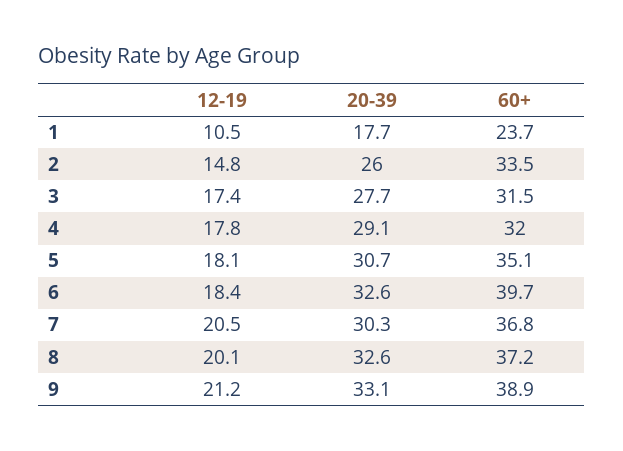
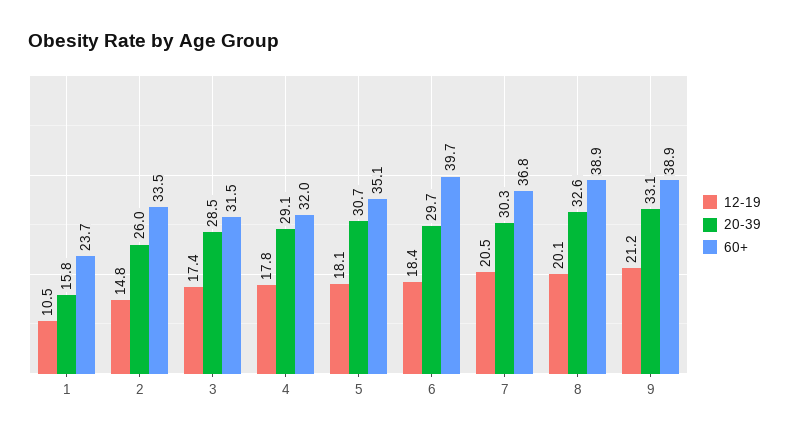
  {
    "12-19": {
      "1": 10.5,
      "2": 14.8,
      "3": 17.4,
      "4": 17.8,
      "5": 18.1,
      "6": 18.4,
      "7": 20.5,
      "8": 20.1,
      "9": 21.2
    },
    "20-39": {
-     "1": 17.7,
+     "1": 15.8,
      "2": 26,
-     "3": 27.7,
+     "3": 28.5,
      "4": 29.1,
      "5": 30.7,
-     "6": 32.6,
+     "6": 29.7,
      "7": 30.3,
      "8": 32.6,
      "9": 33.1
    },
    "60+": {
      "1": 23.7,
      "2": 33.5,
      "3": 31.5,
      "4": 32,
      "5": 35.1,
      "6": 39.7,
      "7": 36.8,
-     "8": 37.2,
+     "8": 38.9,
      "9": 38.9
    }
  }

